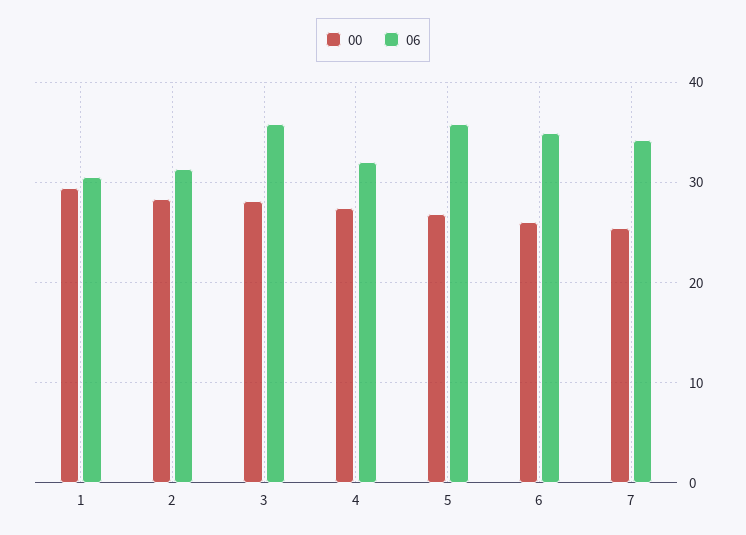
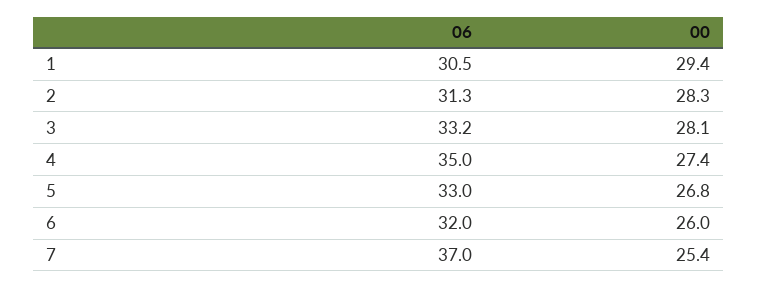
  {
    "00": {
      "1": 29.4,
      "2": 28.3,
      "3": 28.1,
      "4": 27.4,
      "5": 26.8,
      "6": 26,
      "7": 25.4
    },
    "06": {
      "1": 30.5,
      "2": 31.3,
-     "3": 36,
+     "3": 33.2,
-     "4": 32,
+     "4": 35,
-     "5": 36,
+     "5": 33,
-     "6": 35,
+     "6": 32,
-     "7": 34
+     "7": 37
    }
  }

